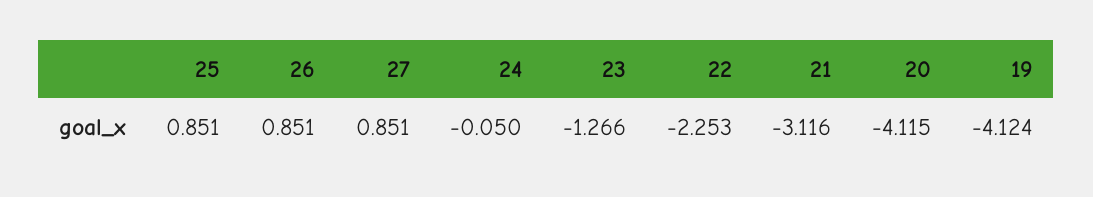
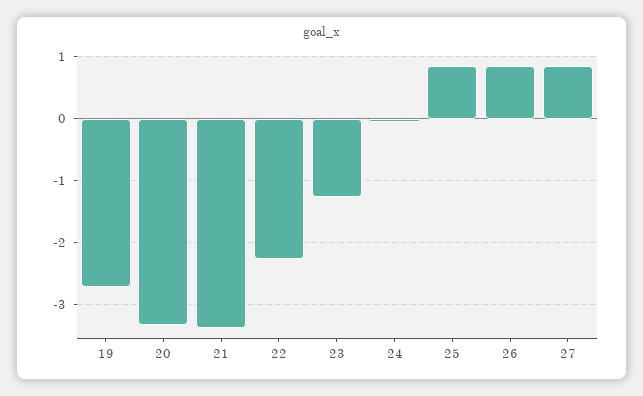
  {
    "25": 0.851,
    "26": 0.851,
    "27": 0.851,
    "24": -0.05,
    "23": -1.266,
    "22": -2.253,
-   "21": -3.116,
+   "21": -3.4,
-   "20": -4.115,
+   "20": -3.3,
-   "19": -4.124
+   "19": -2.7
  }

